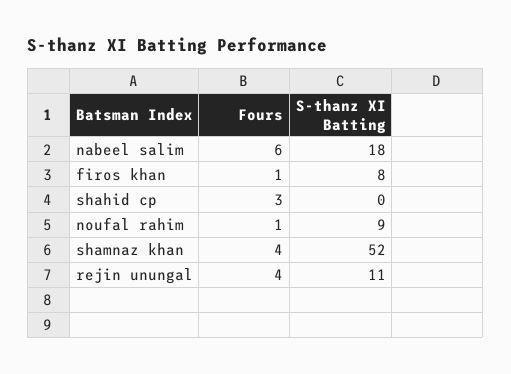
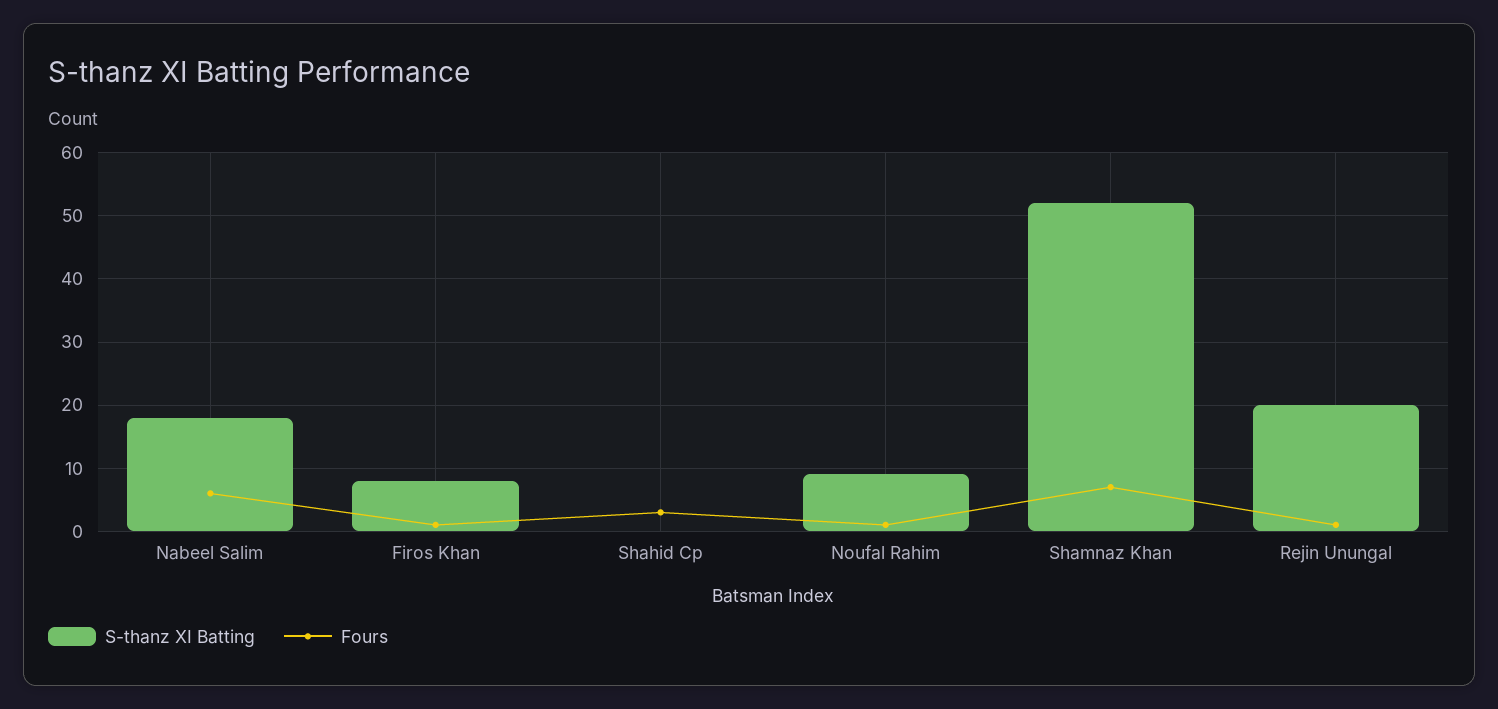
  {
    "Fours": {
      "nabeel salim": 6,
      "firos khan": 1,
      "shahid cp": 3,
      "noufal rahim": 1,
-     "shamnaz khan": 4,
+     "shamnaz khan": 7,
-     "rejin unungal": 4
+     "rejin unungal": 1
    },
    "S-thanz XI Batting": {
      "nabeel salim": 18,
      "firos khan": 8,
      "shahid cp": 0,
      "noufal rahim": 9,
      "shamnaz khan": 52,
-     "rejin unungal": 11
+     "rejin unungal": 20
    }
  }

